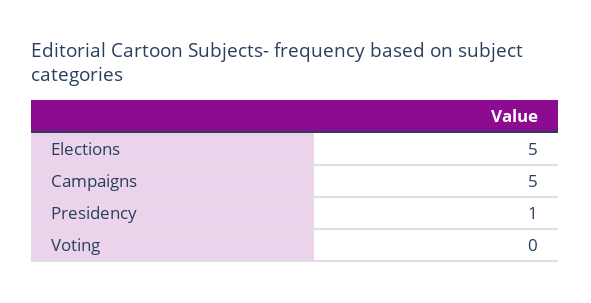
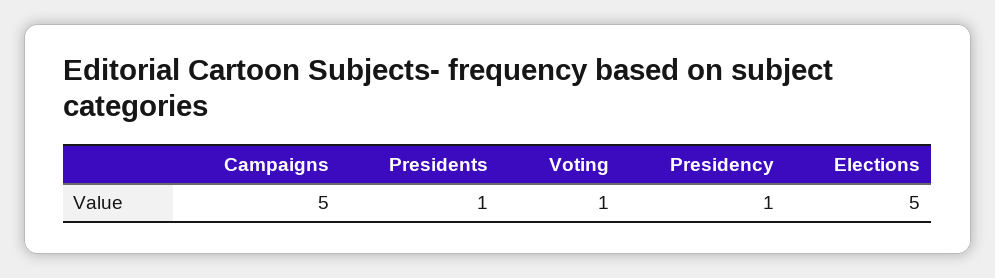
  {
    "Elections": 5,
    "Campaigns": 5,
    "Presidency": 1,
-   "Voting": 0
+   "Voting": 1,
+   "Presidents": 1
  }

